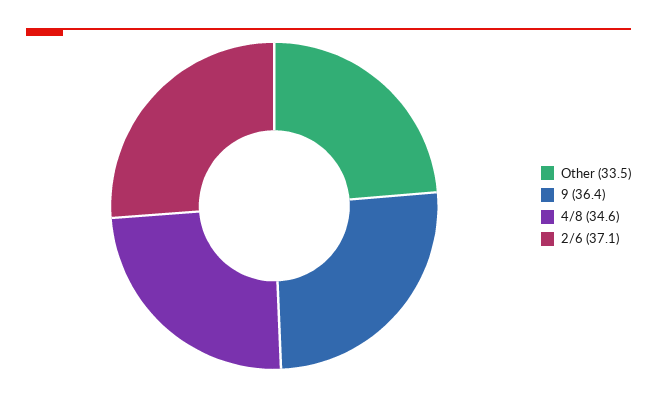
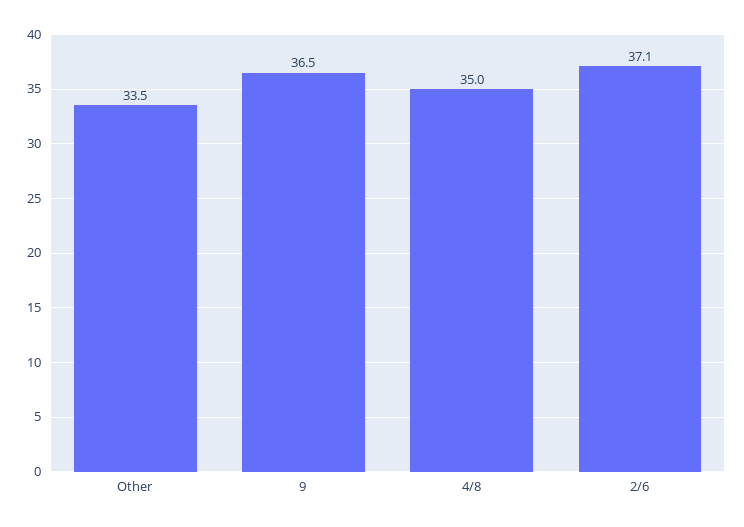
  {
    "Other": 33.5,
-   "9": 36.4,
+   "9": 36.5,
-   "4/8": 34.6,
+   "4/8": 35,
    "2/6": 37.1
  }

